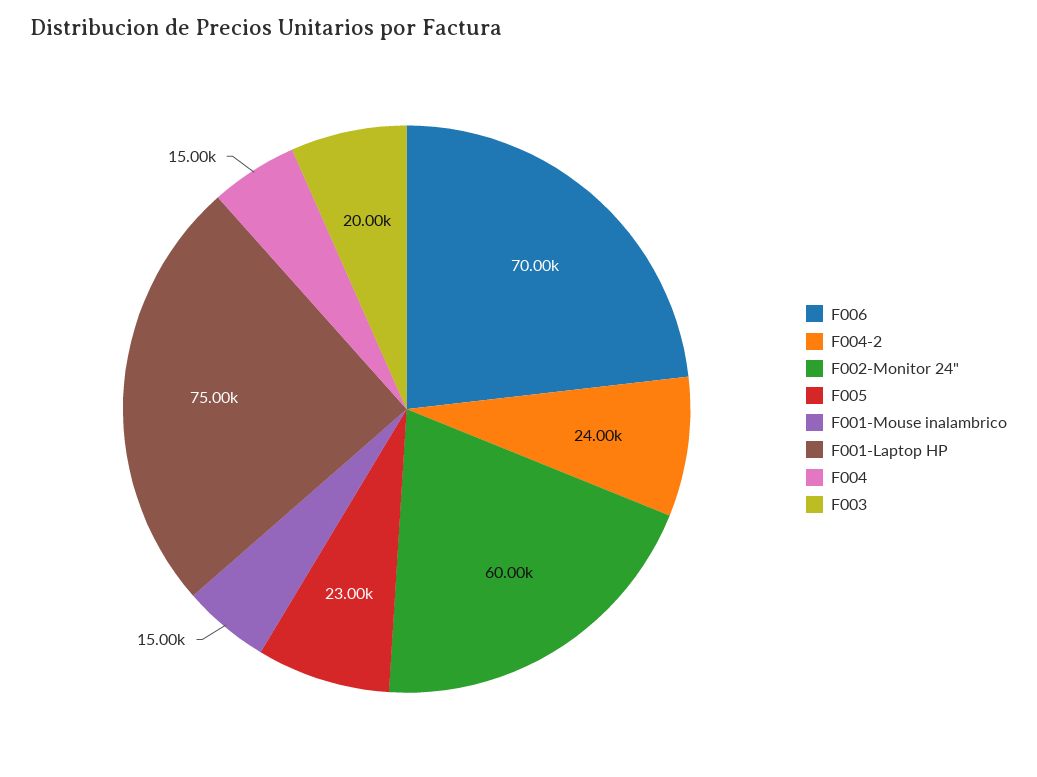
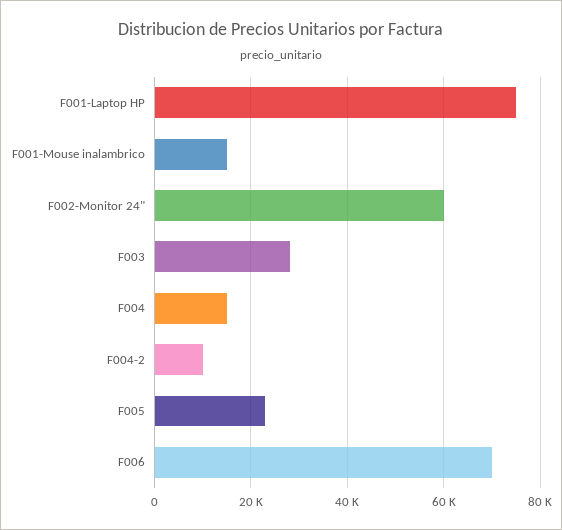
  {
    "F006": 70000,
-   "F004-2": 24000,
+   "F004-2": 10000,
    "F002-Monitor 24\"": 60000,
    "F005": 23000,
    "F001-Mouse inalambrico": 15000,
    "F001-Laptop HP": 75000,
    "F004": 15000,
-   "F003": 20000
+   "F003": 28000
  }

